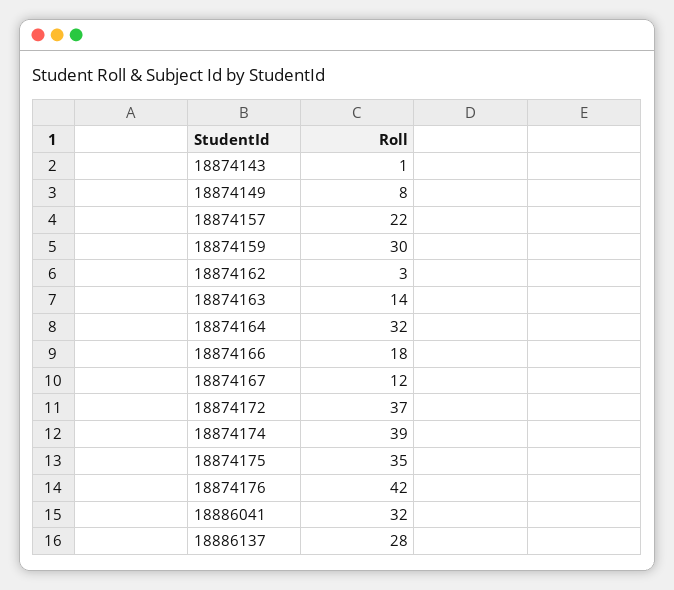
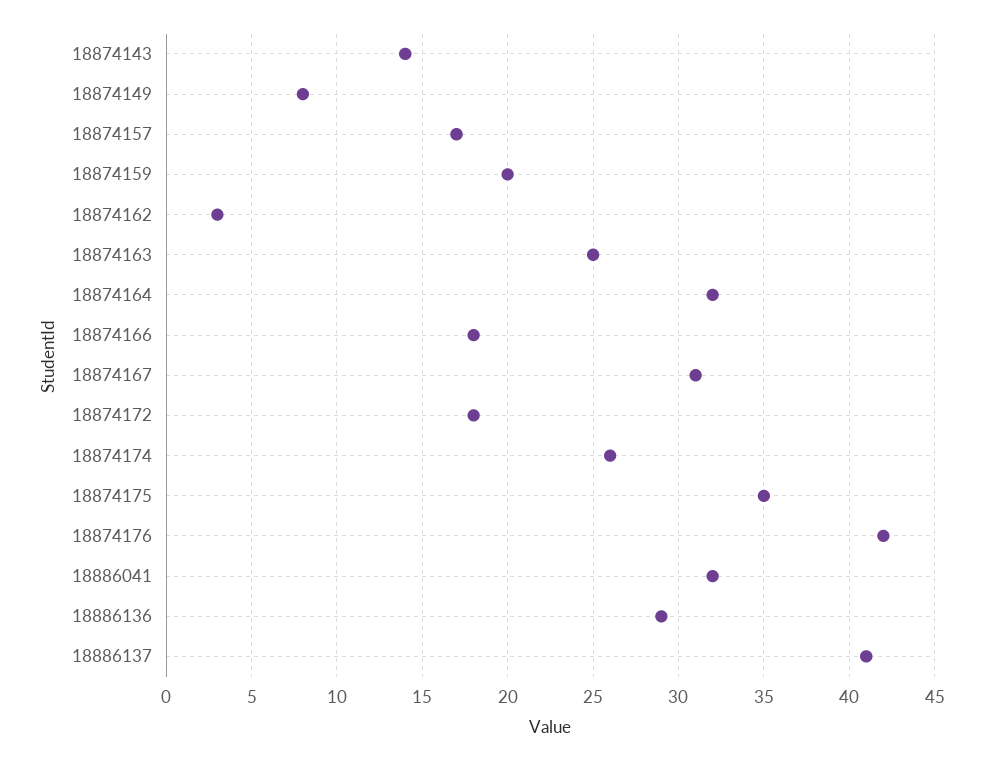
  {
-   "18874143": 1,
+   "18874143": 14,
    "18874149": 8,
-   "18874157": 22,
+   "18874157": 17,
-   "18874159": 30,
+   "18874159": 20,
    "18874162": 3,
-   "18874163": 14,
+   "18874163": 25,
    "18874164": 32,
    "18874166": 18,
-   "18874167": 12,
+   "18874167": 31,
-   "18874172": 37,
+   "18874172": 18,
-   "18874174": 39,
+   "18874174": 26,
    "18874175": 35,
    "18874176": 42,
    "18886041": 32,
-   "18886137": 28
+   "18886137": 41,
+   "18886136": 29
  }

